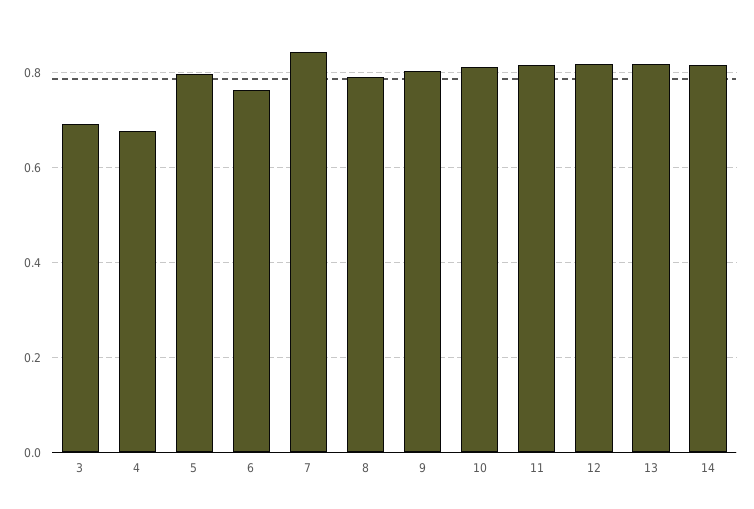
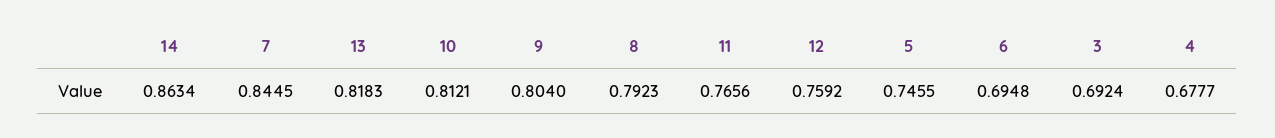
  {
    "3": 0.6924,
    "4": 0.6777,
-   "5": 0.8,
+   "5": 0.7455,
-   "6": 0.76,
+   "6": 0.6948,
    "7": 0.8445,
    "8": 0.7923,
    "9": 0.804,
    "10": 0.8121,
-   "11": 0.82,
+   "11": 0.7656,
-   "12": 0.82,
+   "12": 0.7592,
    "13": 0.8183,
-   "14": 0.82
+   "14": 0.8634
  }

